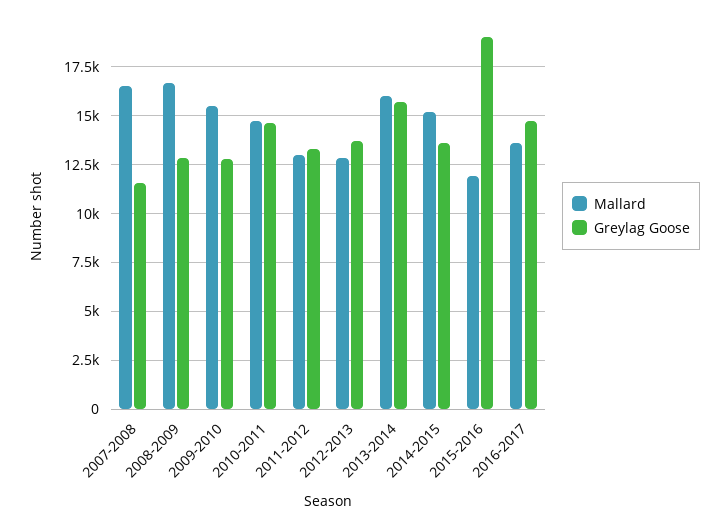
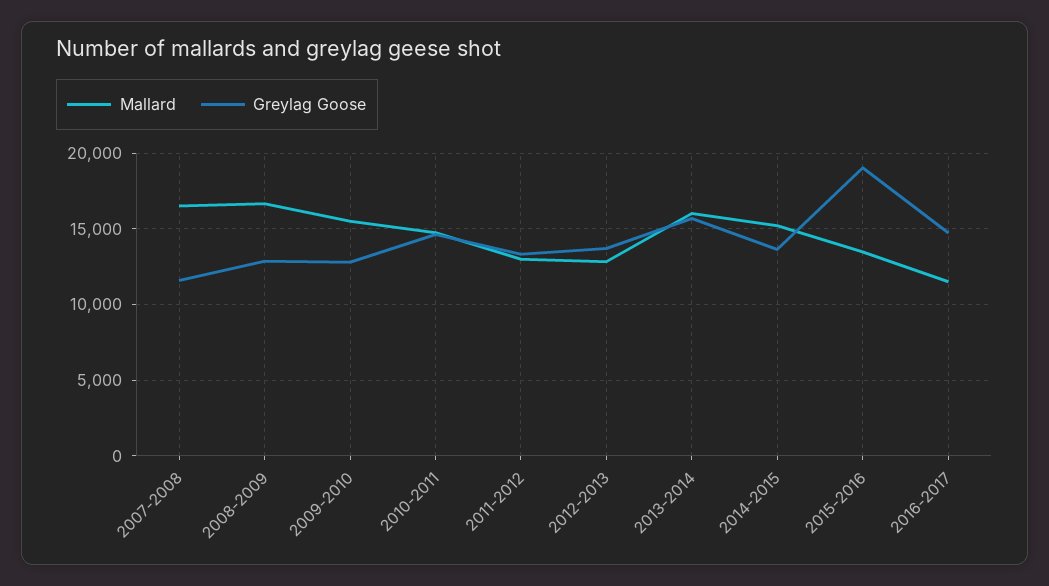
  {
    "Mallard": {
      "2007-2008": 16500,
      "2008-2009": 16500,
      "2009-2010": 15500,
      "2010-2011": 15000,
      "2011-2012": 13000,
      "2012-2013": 13000,
      "2013-2014": 16000,
      "2014-2015": 15000,
-     "2015-2016": 12000,
+     "2015-2016": 13500,
-     "2016-2017": 13500
+     "2016-2017": 11500
    },
    "Greylag Goose": {
      "2007-2008": 11500,
      "2008-2009": 13000,
      "2009-2010": 13000,
      "2010-2011": 14500,
      "2011-2012": 13500,
      "2012-2013": 13500,
      "2013-2014": 15500,
      "2014-2015": 13500,
      "2015-2016": 19000,
      "2016-2017": 14500
    }
  }

